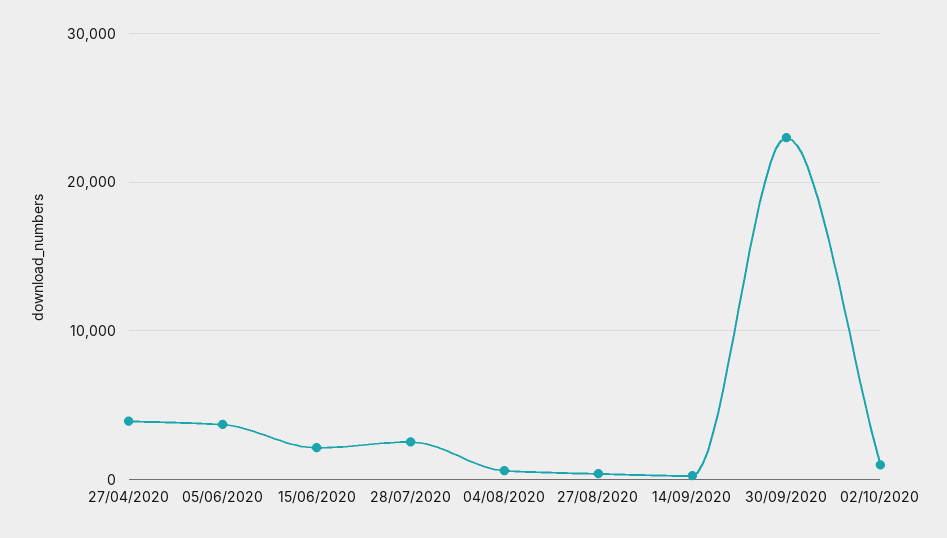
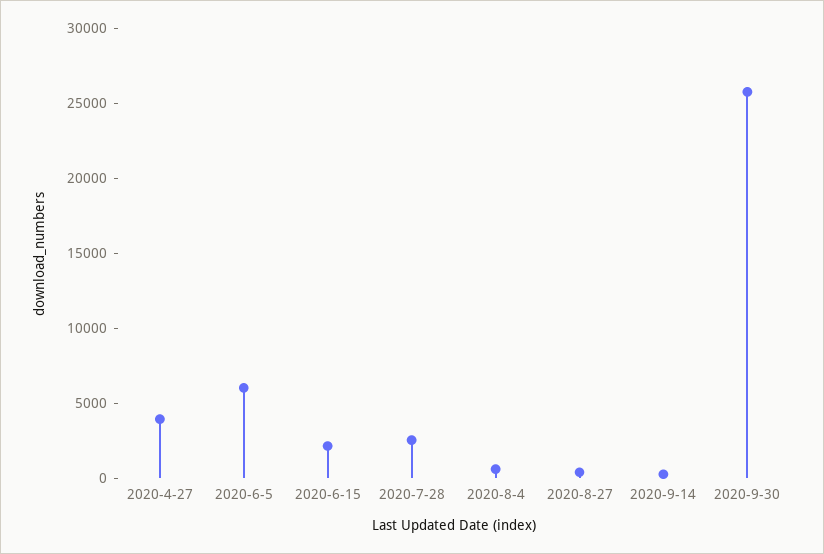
  {
    "27/04/2020": 4000,
-   "05/06/2020": 4000,
+   "05/06/2020": 6000,
    "15/06/2020": 2000,
    "28/07/2020": 3000,
    "04/08/2020": 1000,
    "27/08/2020": 0,
    "14/09/2020": 0,
-   "30/09/2020": 23000,
+   "30/09/2020": 26000
-   "02/10/2020": 1000
  }

